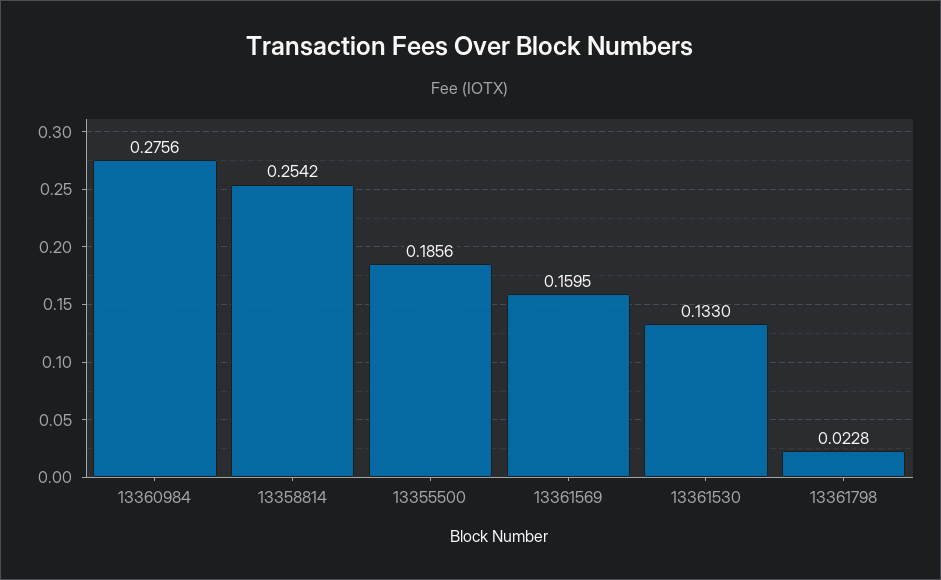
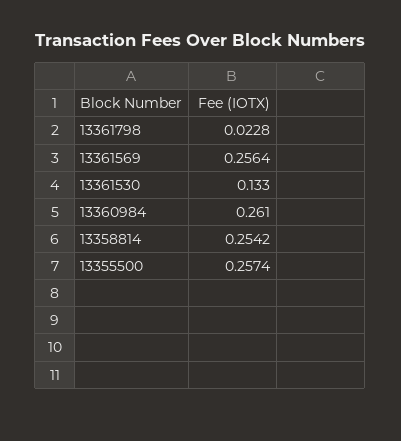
  {
-   "13360984": 0.2756,
+   "13360984": 0.261,
    "13358814": 0.2542,
-   "13355500": 0.1856,
+   "13355500": 0.2574,
-   "13361569": 0.1595,
+   "13361569": 0.2564,
    "13361530": 0.133,
    "13361798": 0.0228
  }

